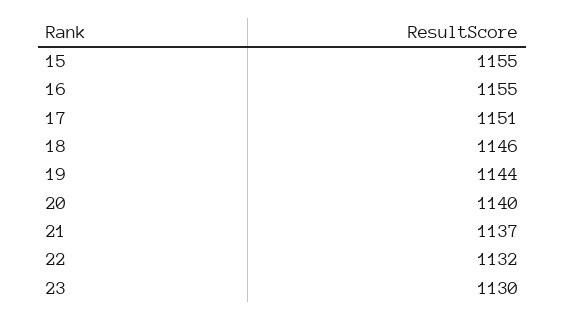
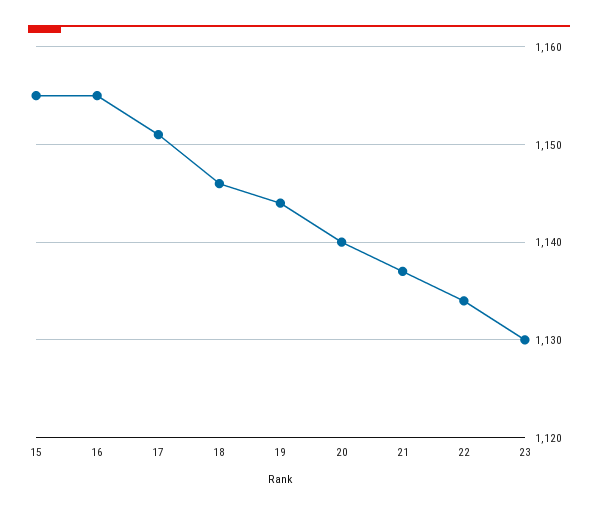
  {
    "15": 1155,
    "16": 1155,
    "17": 1151,
    "18": 1146,
    "19": 1144,
    "20": 1140,
    "21": 1137,
-   "22": 1132,
+   "22": 1134,
    "23": 1130
  }

